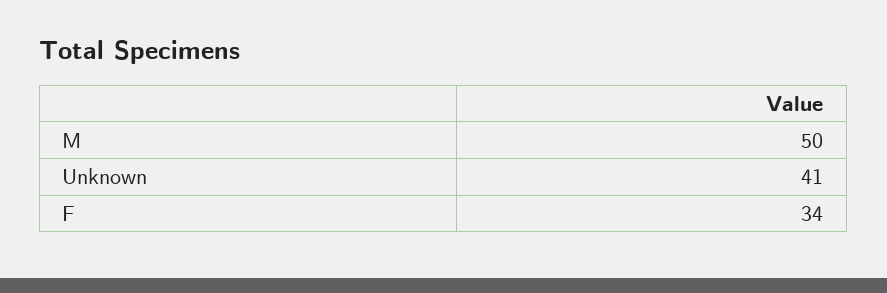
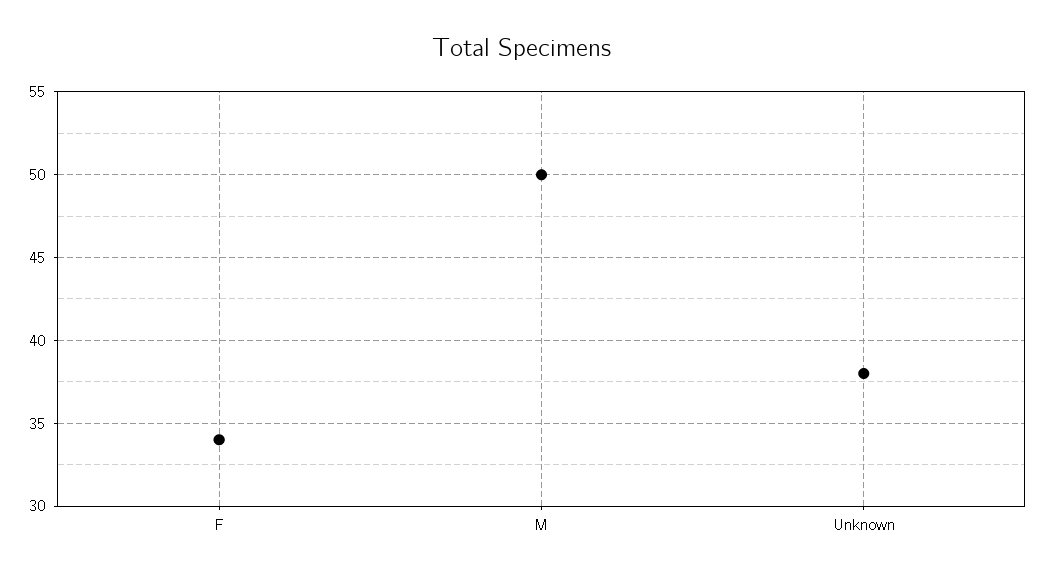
  {
    "M": 50,
-   "Unknown": 41,
+   "Unknown": 38,
    "F": 34
  }

